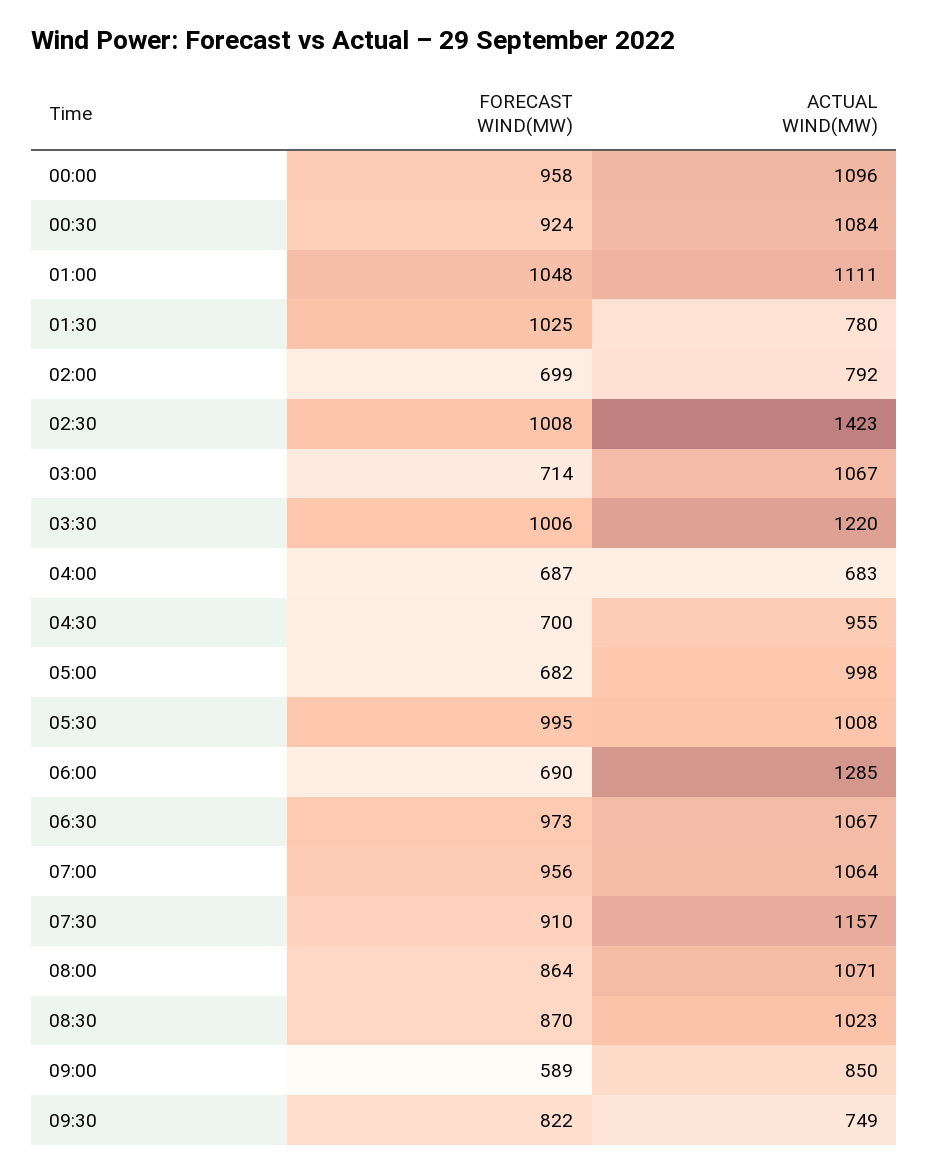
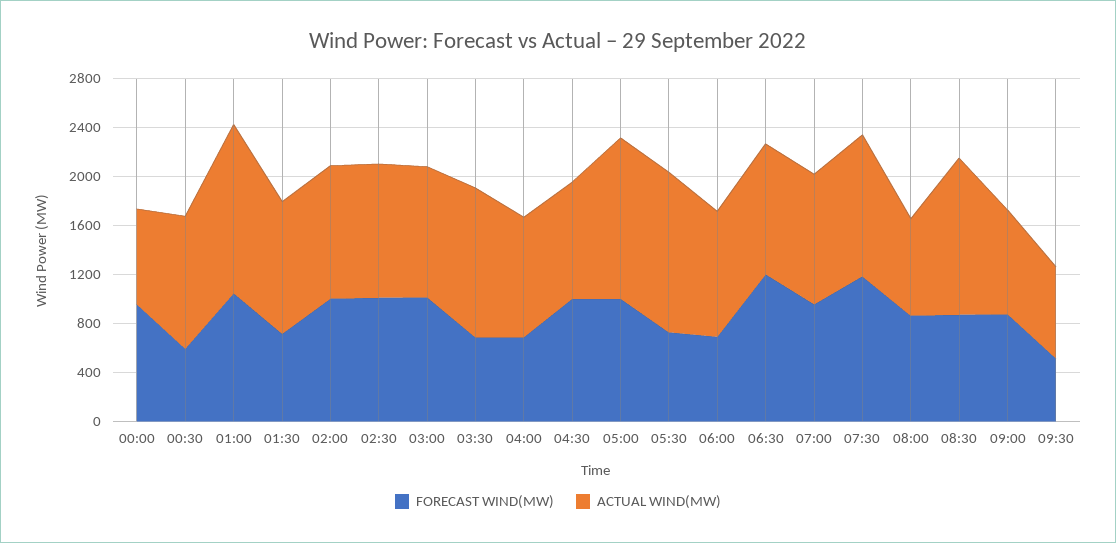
  {
    "FORECAST WIND(MW)": {
      "00:00": 958,
-     "00:30": 924,
+     "00:30": 600,
      "01:00": 1048,
-     "01:30": 1025,
+     "01:30": 700,
-     "02:00": 699,
+     "02:00": 1000,
      "02:30": 1008,
-     "03:00": 714,
+     "03:00": 1000,
-     "03:30": 1006,
+     "03:30": 700,
      "04:00": 687,
-     "04:30": 700,
+     "04:30": 1000,
-     "05:00": 682,
+     "05:00": 1000,
-     "05:30": 995,
+     "05:30": 700,
      "06:00": 690,
-     "06:30": 973,
+     "06:30": 1200,
      "07:00": 956,
-     "07:30": 910,
+     "07:30": 1200,
      "08:00": 864,
      "08:30": 870,
-     "09:00": 589,
+     "09:00": 900,
-     "09:30": 822
+     "09:30": 500
    },
    "ACTUAL WIND(MW)": {
-     "00:00": 1096,
+     "00:00": 800,
      "00:30": 1084,
-     "01:00": 1111,
+     "01:00": 1400,
-     "01:30": 780,
+     "01:30": 1100,
-     "02:00": 792,
+     "02:00": 1100,
-     "02:30": 1423,
+     "02:30": 1100,
      "03:00": 1067,
      "03:30": 1220,
-     "04:00": 683,
+     "04:00": 1000,
      "04:30": 955,
-     "05:00": 998,
+     "05:00": 1300,
-     "05:30": 1008,
+     "05:30": 1300,
-     "06:00": 1285,
+     "06:00": 1000,
      "06:30": 1067,
      "07:00": 1064,
      "07:30": 1157,
-     "08:00": 1071,
+     "08:00": 800,
-     "08:30": 1023,
+     "08:30": 1300,
      "09:00": 850,
      "09:30": 749
    }
  }

